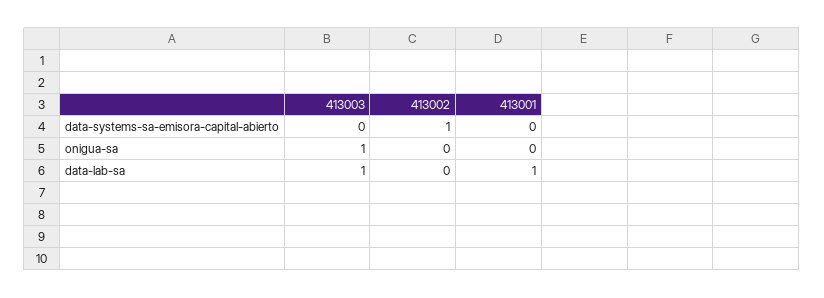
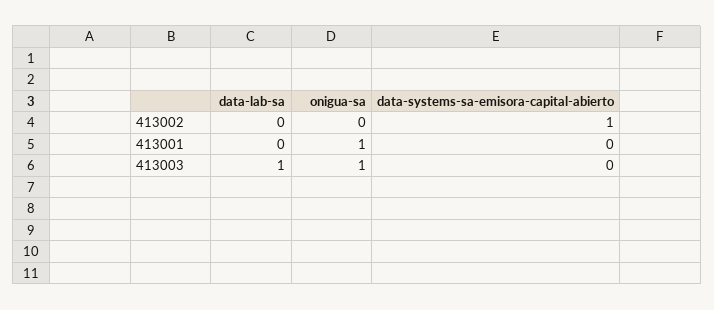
  {
    "413003": {
      "data-systems-sa-emisora-capital-abierto": 0,
      "onigua-sa": 1,
      "data-lab-sa": 1
    },
    "413002": {
      "data-systems-sa-emisora-capital-abierto": 1,
      "onigua-sa": 0,
      "data-lab-sa": 0
    },
    "413001": {
      "data-systems-sa-emisora-capital-abierto": 0,
-     "onigua-sa": 0,
+     "onigua-sa": 1,
-     "data-lab-sa": 1
+     "data-lab-sa": 0
    }
  }

